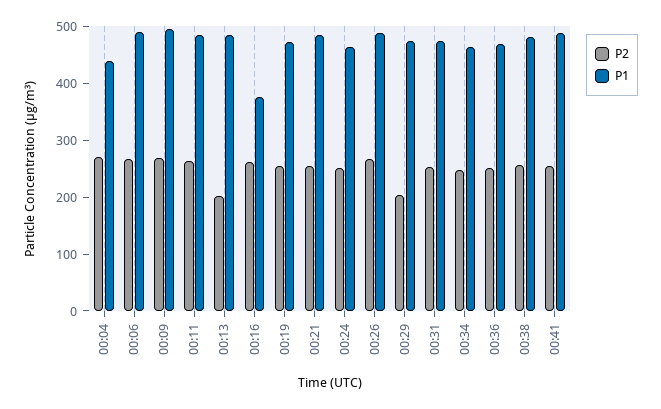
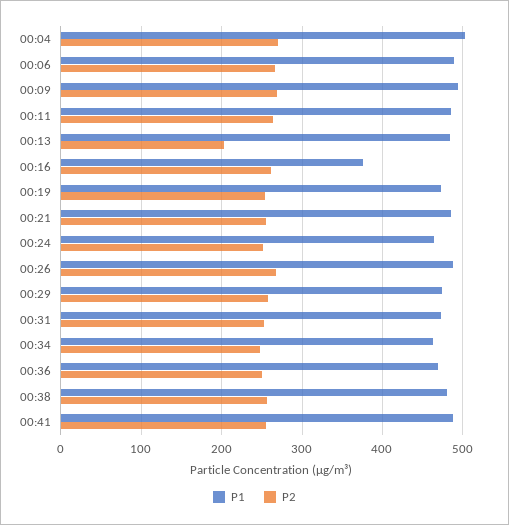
  {
    "P2": {
      "00:04": 270,
      "00:06": 270,
      "00:09": 270,
      "00:11": 260,
      "00:13": 200,
      "00:16": 260,
      "00:19": 250,
      "00:21": 260,
      "00:24": 250,
      "00:26": 270,
-     "00:29": 200,
+     "00:29": 260,
      "00:31": 250,
      "00:34": 250,
      "00:36": 250,
      "00:38": 260,
      "00:41": 260
    },
    "P1": {
-     "00:04": 440,
+     "00:04": 500,
      "00:06": 490,
      "00:09": 490,
      "00:11": 490,
      "00:13": 480,
      "00:16": 380,
      "00:19": 470,
      "00:21": 480,
      "00:24": 460,
      "00:26": 490,
      "00:29": 470,
      "00:31": 470,
      "00:34": 460,
      "00:36": 470,
      "00:38": 480,
      "00:41": 490
    }
  }

